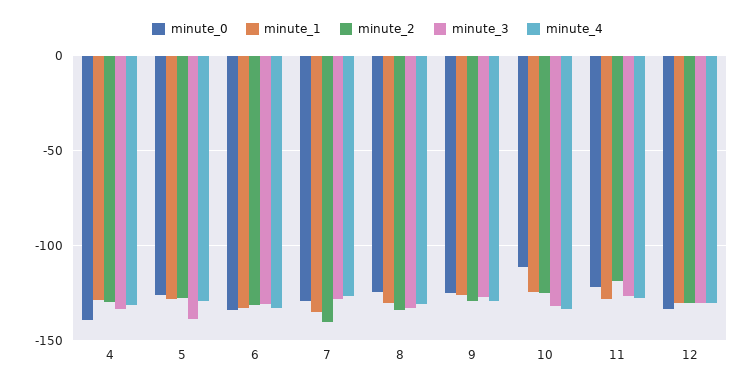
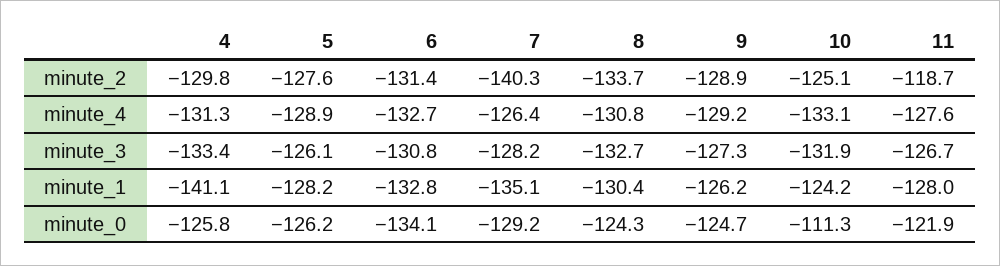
  {
    "minute_0": {
-     "4": -140,
+     "4": -125.8,
      "5": -126.2,
      "6": -134.1,
      "7": -129.2,
      "8": -124.3,
      "9": -124.7,
      "10": -111.3,
-     "11": -121.9,
+     "11": -121.9
-     "12": -135
    },
    "minute_1": {
-     "4": -130,
+     "4": -141.1,
      "5": -128.2,
      "6": -132.8,
      "7": -135.1,
      "8": -130.4,
      "9": -126.2,
      "10": -124.2,
-     "11": -128,
+     "11": -128
-     "12": -130
    },
    "minute_2": {
      "4": -129.8,
      "5": -127.6,
      "6": -131.4,
      "7": -140.3,
      "8": -133.7,
      "9": -128.9,
      "10": -125.1,
-     "11": -118.7,
+     "11": -118.7
-     "12": -130
    },
    "minute_3": {
      "4": -133.4,
-     "5": -140,
+     "5": -126.1,
      "6": -130.8,
      "7": -128.2,
      "8": -132.7,
      "9": -127.3,
      "10": -131.9,
-     "11": -126.7,
+     "11": -126.7
-     "12": -130
    },
    "minute_4": {
      "4": -131.3,
      "5": -128.9,
      "6": -132.7,
      "7": -126.4,
      "8": -130.8,
      "9": -129.2,
      "10": -133.1,
-     "11": -127.6,
+     "11": -127.6
-     "12": -130
    }
  }

